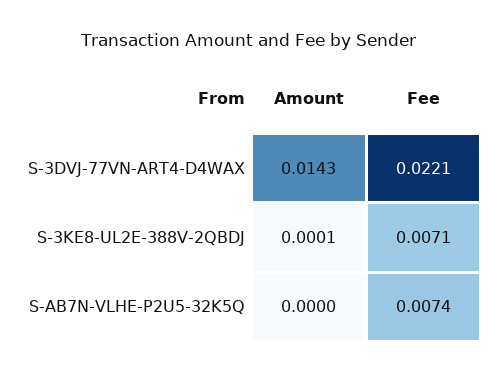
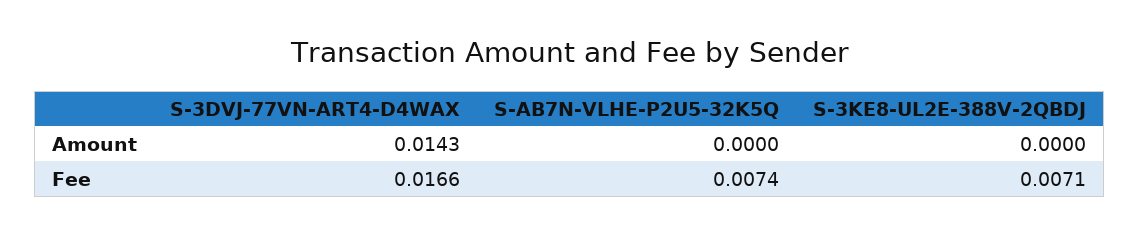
  {
    "Amount": {
      "S-3DVJ-77VN-ART4-D4WAX": 0.0143,
-     "S-3KE8-UL2E-388V-2QBDJ": 0.0001,
+     "S-3KE8-UL2E-388V-2QBDJ": 0,
      "S-AB7N-VLHE-P2U5-32K5Q": 0
    },
    "Fee": {
-     "S-3DVJ-77VN-ART4-D4WAX": 0.0221,
+     "S-3DVJ-77VN-ART4-D4WAX": 0.0166,
      "S-3KE8-UL2E-388V-2QBDJ": 0.0071,
      "S-AB7N-VLHE-P2U5-32K5Q": 0.0074
    }
  }

